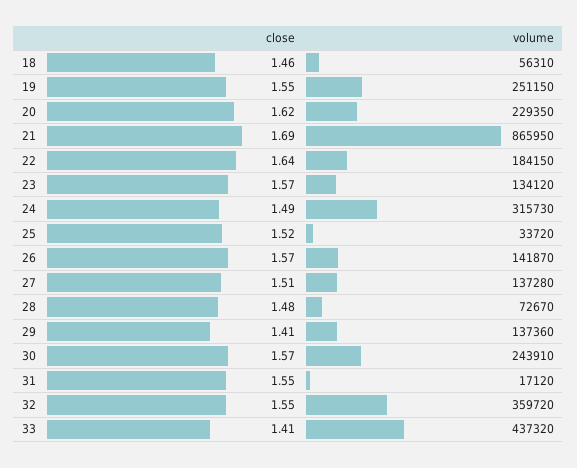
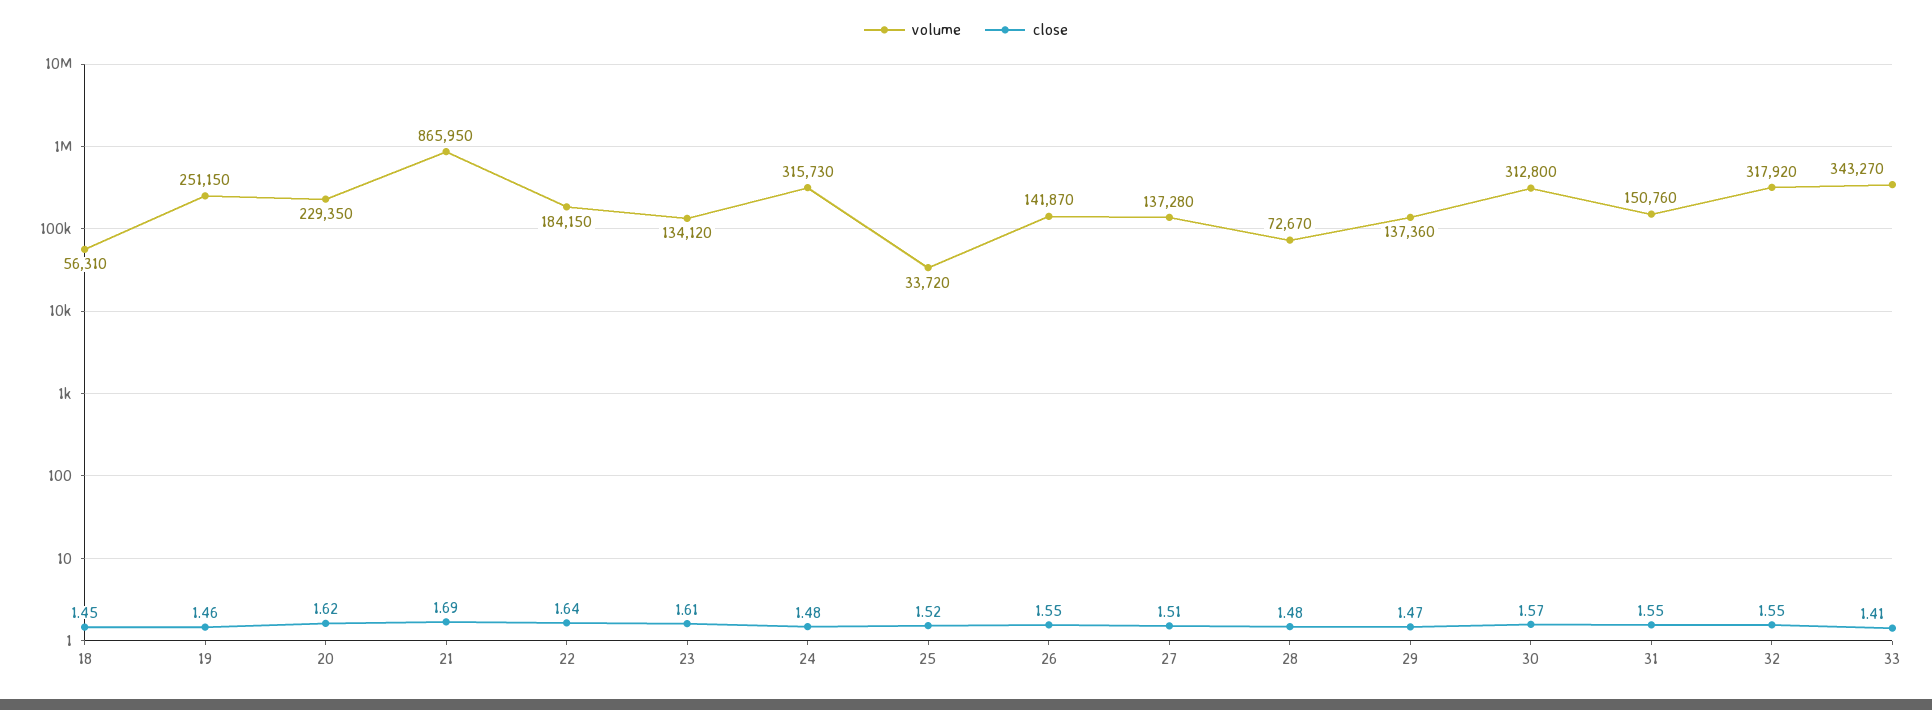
  {
    "close": {
-     "18": 1.46,
+     "18": 1.45,
-     "19": 1.55,
+     "19": 1.46,
      "20": 1.62,
      "21": 1.69,
      "22": 1.64,
-     "23": 1.57,
+     "23": 1.61,
-     "24": 1.49,
+     "24": 1.48,
      "25": 1.52,
-     "26": 1.57,
+     "26": 1.55,
      "27": 1.51,
      "28": 1.48,
-     "29": 1.41,
+     "29": 1.47,
      "30": 1.57,
      "31": 1.55,
      "32": 1.55,
      "33": 1.41
    },
    "volume": {
      "18": 56310,
      "19": 251150,
      "20": 229350,
      "21": 865950,
      "22": 184150,
      "23": 134120,
      "24": 315730,
      "25": 33720,
      "26": 141870,
      "27": 137280,
      "28": 72670,
      "29": 137360,
-     "30": 243910,
+     "30": 312800,
-     "31": 17120,
+     "31": 150760,
-     "32": 359720,
+     "32": 317920,
-     "33": 437320
+     "33": 343270
    }
  }

